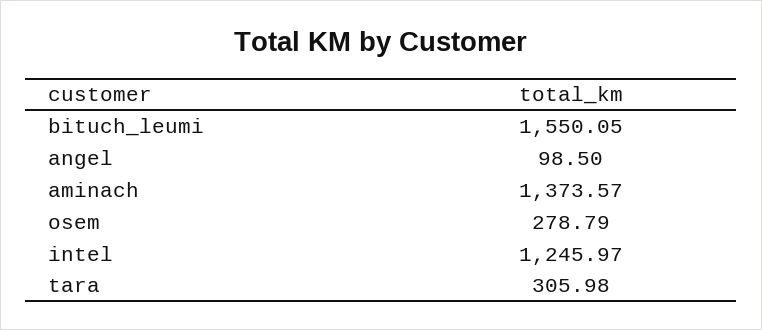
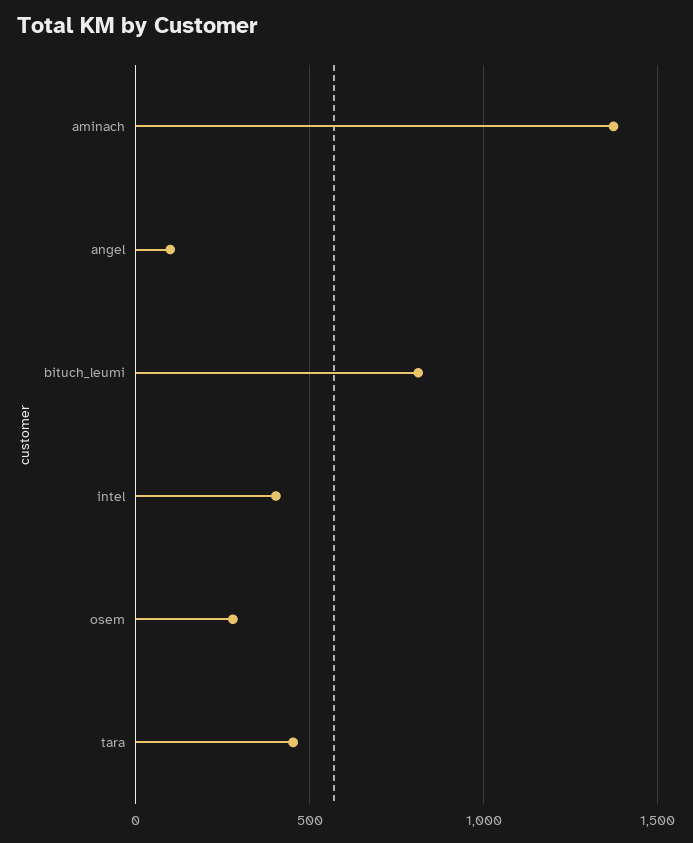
  {
-   "bituch_leumi": 1550.05,
+   "bituch_leumi": 800,
    "angel": 98.5,
    "aminach": 1373.57,
    "osem": 278.79,
-   "intel": 1245.97,
+   "intel": 400,
-   "tara": 305.98
+   "tara": 450
  }

